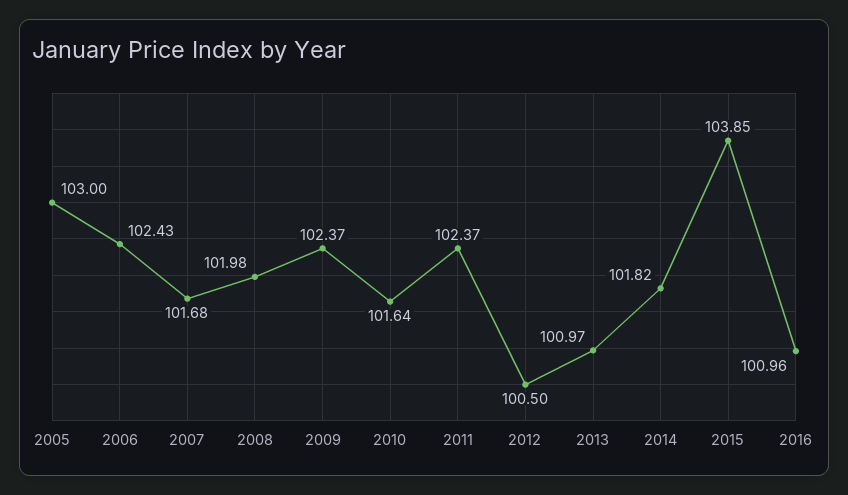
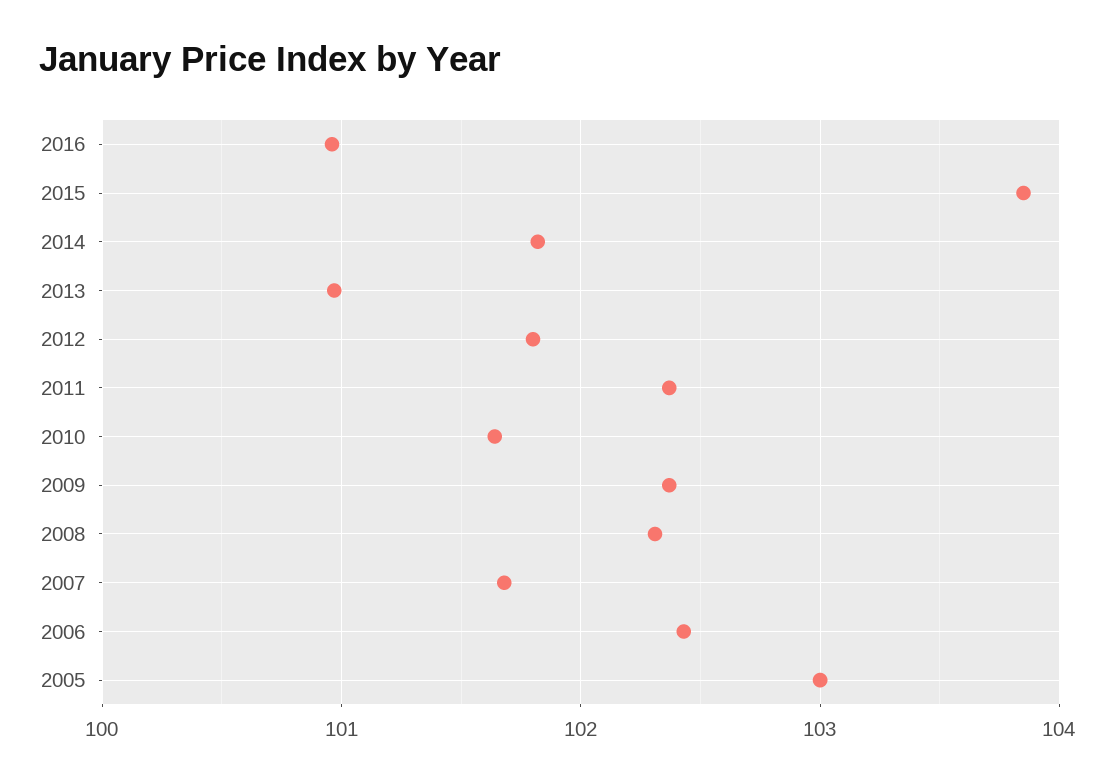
  {
    "2005": 103,
    "2006": 102.43,
    "2007": 101.68,
-   "2008": 101.98,
+   "2008": 102.3,
    "2009": 102.37,
    "2010": 101.64,
    "2011": 102.37,
-   "2012": 100.5,
+   "2012": 101.8,
    "2013": 100.97,
    "2014": 101.82,
    "2015": 103.85,
    "2016": 100.96
  }

